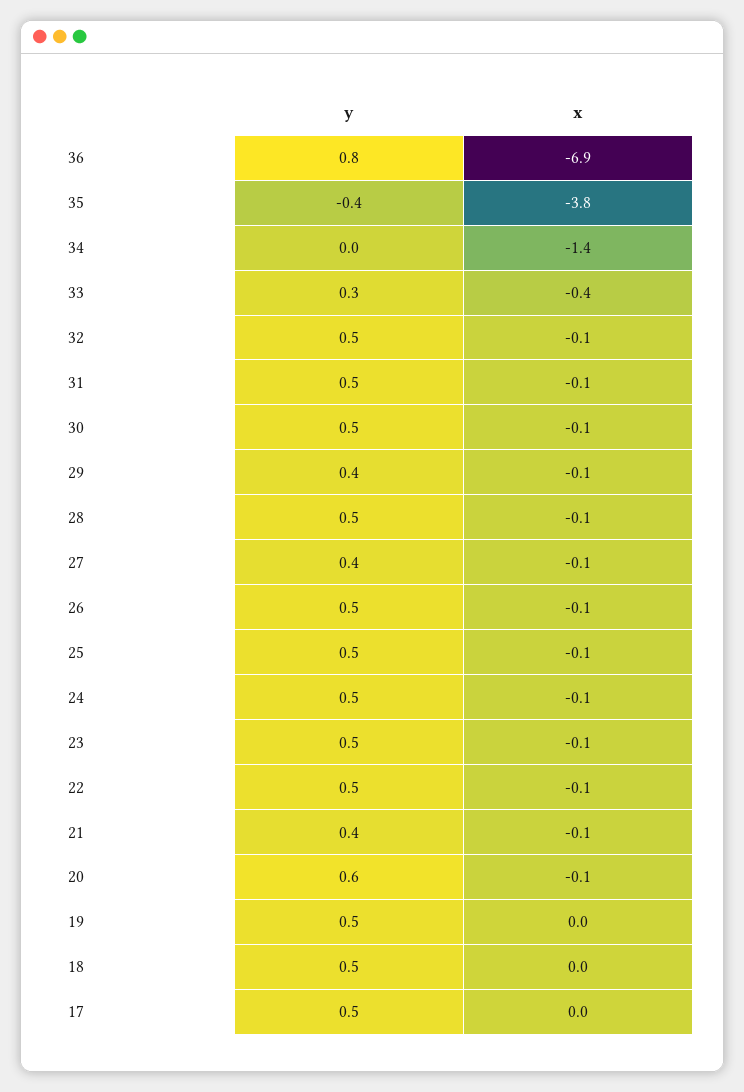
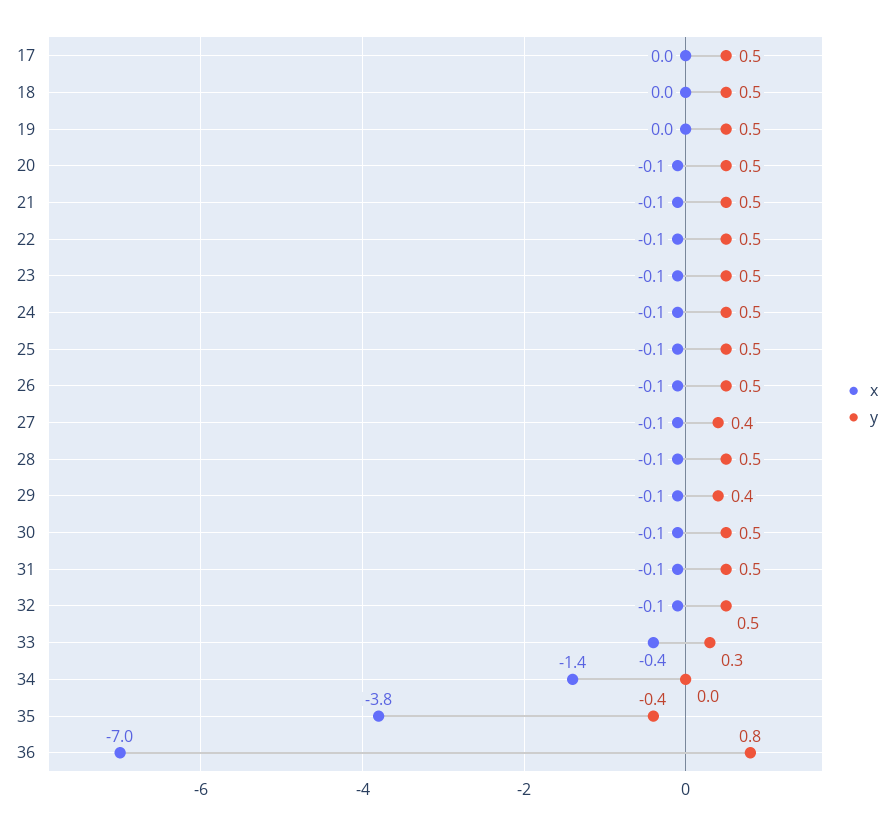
  {
    "y": {
      "36": 0.8,
      "35": -0.4,
      "34": 0,
      "33": 0.3,
      "32": 0.5,
      "31": 0.5,
      "30": 0.5,
      "29": 0.4,
      "28": 0.5,
      "27": 0.4,
      "26": 0.5,
      "25": 0.5,
      "24": 0.5,
      "23": 0.5,
      "22": 0.5,
-     "21": 0.4,
+     "21": 0.5,
-     "20": 0.6,
+     "20": 0.5,
      "19": 0.5,
      "18": 0.5,
      "17": 0.5
    },
    "x": {
-     "36": -6.9,
+     "36": -7,
      "35": -3.8,
      "34": -1.4,
      "33": -0.4,
      "32": -0.1,
      "31": -0.1,
      "30": -0.1,
      "29": -0.1,
      "28": -0.1,
      "27": -0.1,
      "26": -0.1,
      "25": -0.1,
      "24": -0.1,
      "23": -0.1,
      "22": -0.1,
      "21": -0.1,
      "20": -0.1,
      "19": 0,
      "18": 0,
      "17": 0
    }
  }

